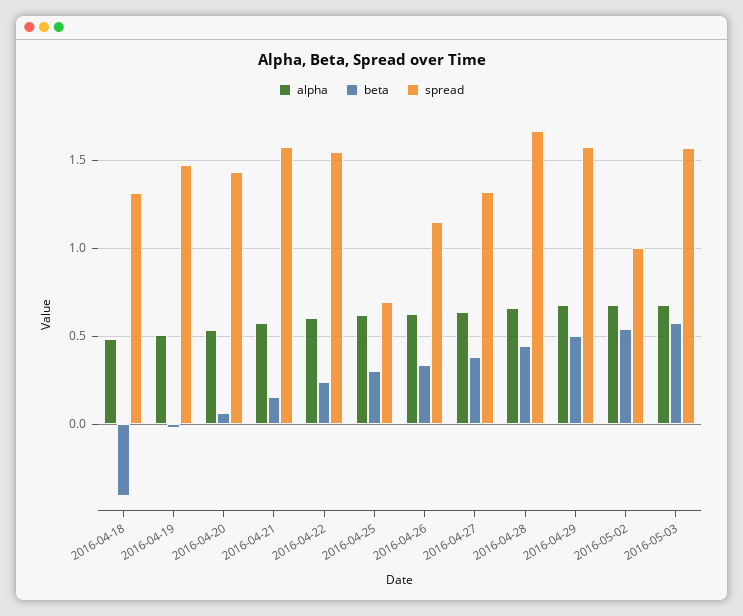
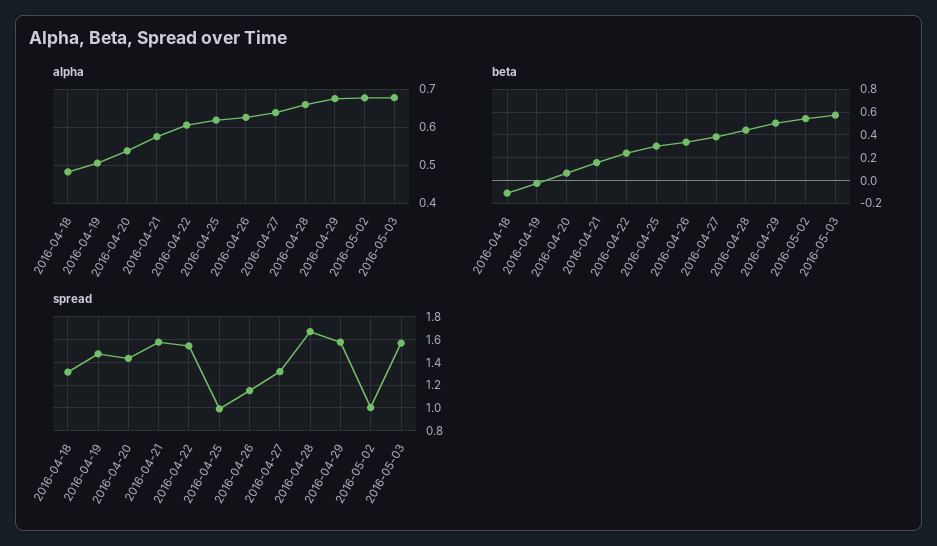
  {
    "alpha": {
      "2016-04-18": 0.48,
      "2016-04-19": 0.5,
      "2016-04-20": 0.54,
      "2016-04-21": 0.58,
      "2016-04-22": 0.6,
      "2016-04-25": 0.62,
      "2016-04-26": 0.62,
      "2016-04-27": 0.64,
      "2016-04-28": 0.66,
      "2016-04-29": 0.68,
      "2016-05-02": 0.68,
      "2016-05-03": 0.68
    },
    "beta": {
-     "2016-04-18": -0.4,
+     "2016-04-18": -0.1,
      "2016-04-19": 0,
      "2016-04-20": 0.05,
      "2016-04-21": 0.15,
      "2016-04-22": 0.25,
      "2016-04-25": 0.3,
      "2016-04-26": 0.35,
      "2016-04-27": 0.4,
      "2016-04-28": 0.45,
      "2016-04-29": 0.5,
      "2016-05-02": 0.55,
      "2016-05-03": 0.55
    },
    "spread": {
      "2016-04-18": 1.3,
      "2016-04-19": 1.5,
      "2016-04-20": 1.45,
      "2016-04-21": 1.6,
      "2016-04-22": 1.55,
-     "2016-04-25": 0.7,
+     "2016-04-25": 1,
      "2016-04-26": 1.15,
      "2016-04-27": 1.3,
      "2016-04-28": 1.65,
      "2016-04-29": 1.6,
      "2016-05-02": 1,
      "2016-05-03": 1.55
    }
  }

